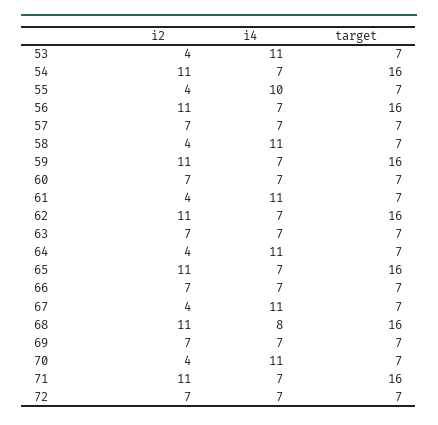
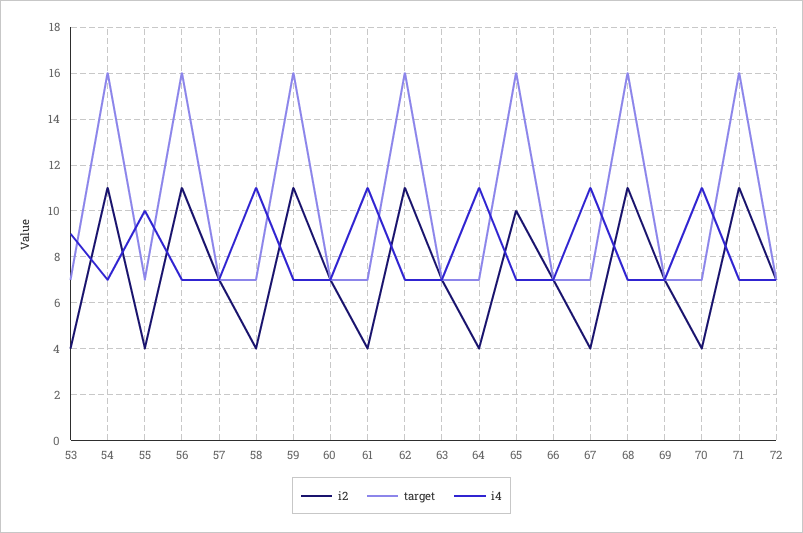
  {
    "i2": {
      "53": 4,
      "54": 11,
      "55": 4,
      "56": 11,
      "57": 7,
      "58": 4,
      "59": 11,
      "60": 7,
      "61": 4,
      "62": 11,
      "63": 7,
      "64": 4,
-     "65": 11,
+     "65": 10,
      "66": 7,
      "67": 4,
      "68": 11,
      "69": 7,
      "70": 4,
      "71": 11,
      "72": 7
    },
    "i4": {
-     "53": 11,
+     "53": 9,
      "54": 7,
      "55": 10,
      "56": 7,
      "57": 7,
      "58": 11,
      "59": 7,
      "60": 7,
      "61": 11,
      "62": 7,
      "63": 7,
      "64": 11,
      "65": 7,
      "66": 7,
      "67": 11,
-     "68": 8,
+     "68": 7,
      "69": 7,
      "70": 11,
      "71": 7,
      "72": 7
    },
    "target": {
      "53": 7,
      "54": 16,
      "55": 7,
      "56": 16,
      "57": 7,
      "58": 7,
      "59": 16,
      "60": 7,
      "61": 7,
      "62": 16,
      "63": 7,
      "64": 7,
      "65": 16,
      "66": 7,
      "67": 7,
      "68": 16,
      "69": 7,
      "70": 7,
      "71": 16,
      "72": 7
    }
  }

